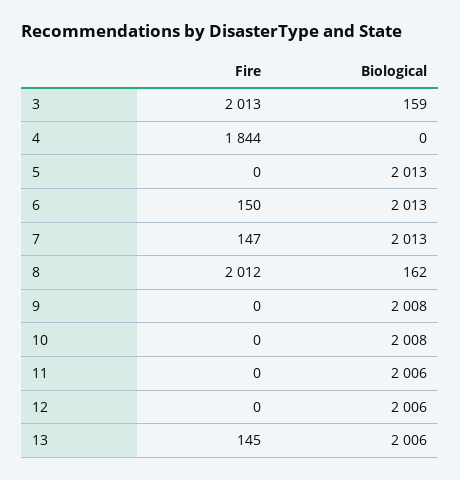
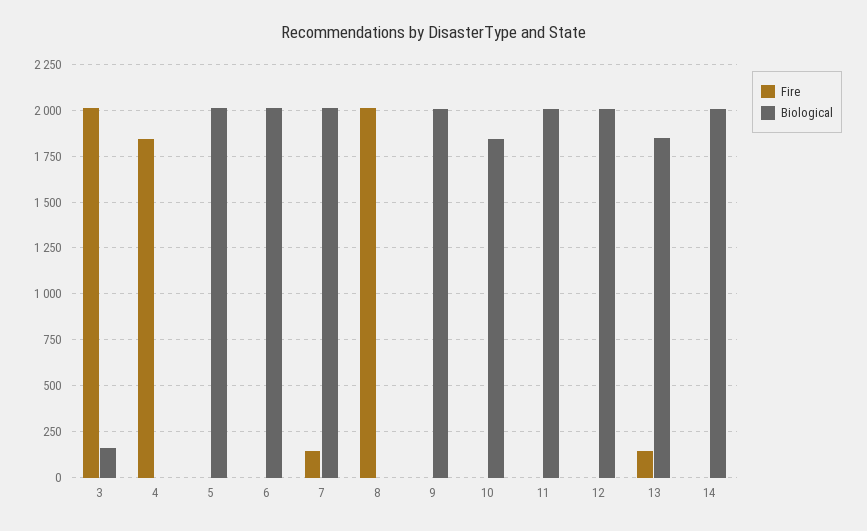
  {
    "Fire": {
      "3": 2013,
      "4": 1844,
      "5": 0,
-     "6": 150,
+     "6": 0,
      "7": 147,
      "8": 2012,
      "9": 0,
      "10": 0,
      "11": 0,
      "12": 0,
-     "13": 145
+     "13": 145,
+     "14": 0
    },
    "Biological": {
      "3": 159,
      "4": 0,
      "5": 2013,
      "6": 2013,
      "7": 2013,
-     "8": 162,
+     "8": 0,
      "9": 2008,
-     "10": 2008,
+     "10": 1850,
      "11": 2006,
      "12": 2006,
-     "13": 2006
+     "13": 1850,
+     "14": 2000
    }
  }

